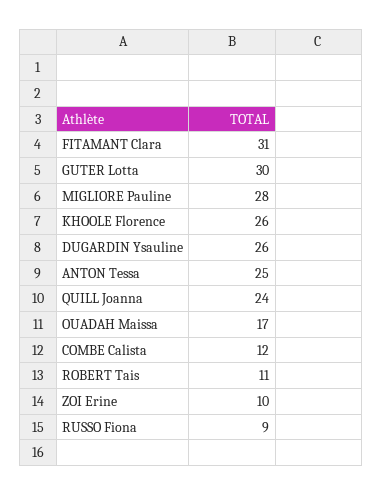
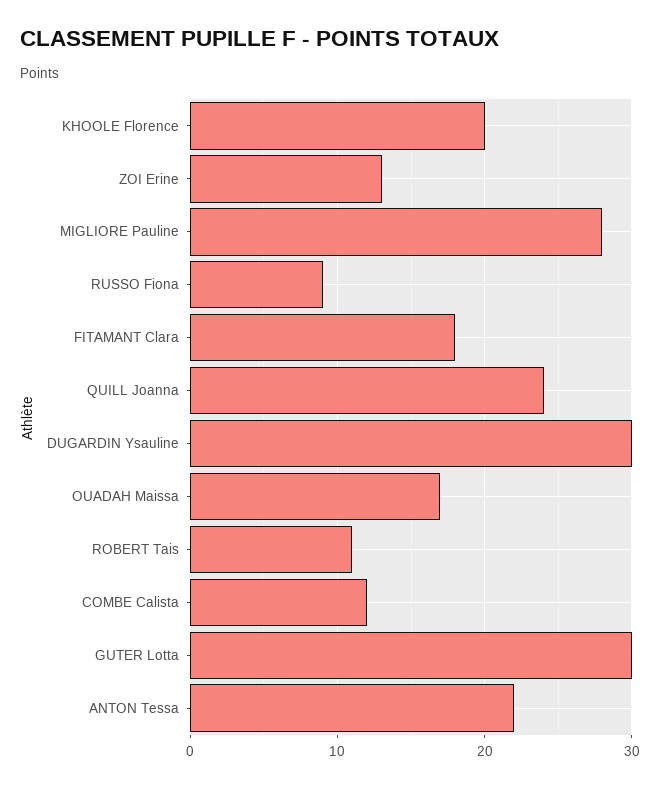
  {
-   "FITAMANT Clara": 31,
+   "FITAMANT Clara": 18,
    "GUTER Lotta": 30,
    "MIGLIORE Pauline": 28,
-   "KHOOLE Florence": 26,
+   "KHOOLE Florence": 20,
-   "DUGARDIN Ysauline": 26,
+   "DUGARDIN Ysauline": 30,
-   "ANTON Tessa": 25,
+   "ANTON Tessa": 22,
    "QUILL Joanna": 24,
    "OUADAH Maissa": 17,
    "COMBE Calista": 12,
    "ROBERT Tais": 11,
-   "ZOI Erine": 10,
+   "ZOI Erine": 13,
    "RUSSO Fiona": 9
  }

